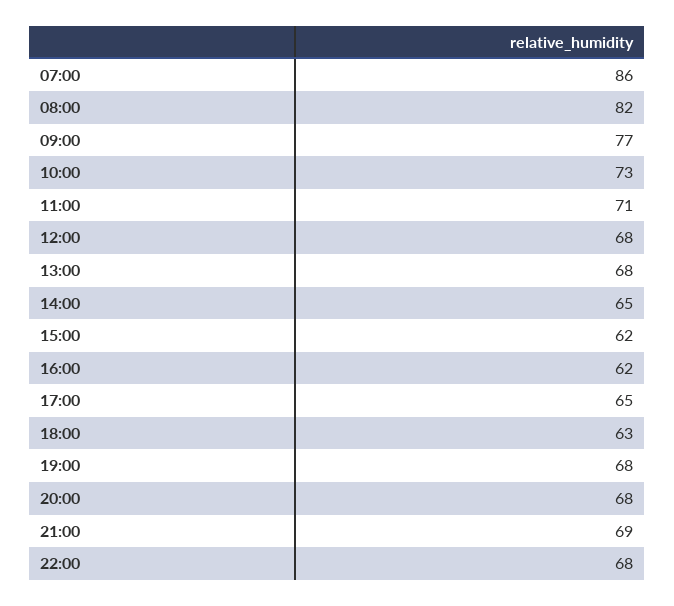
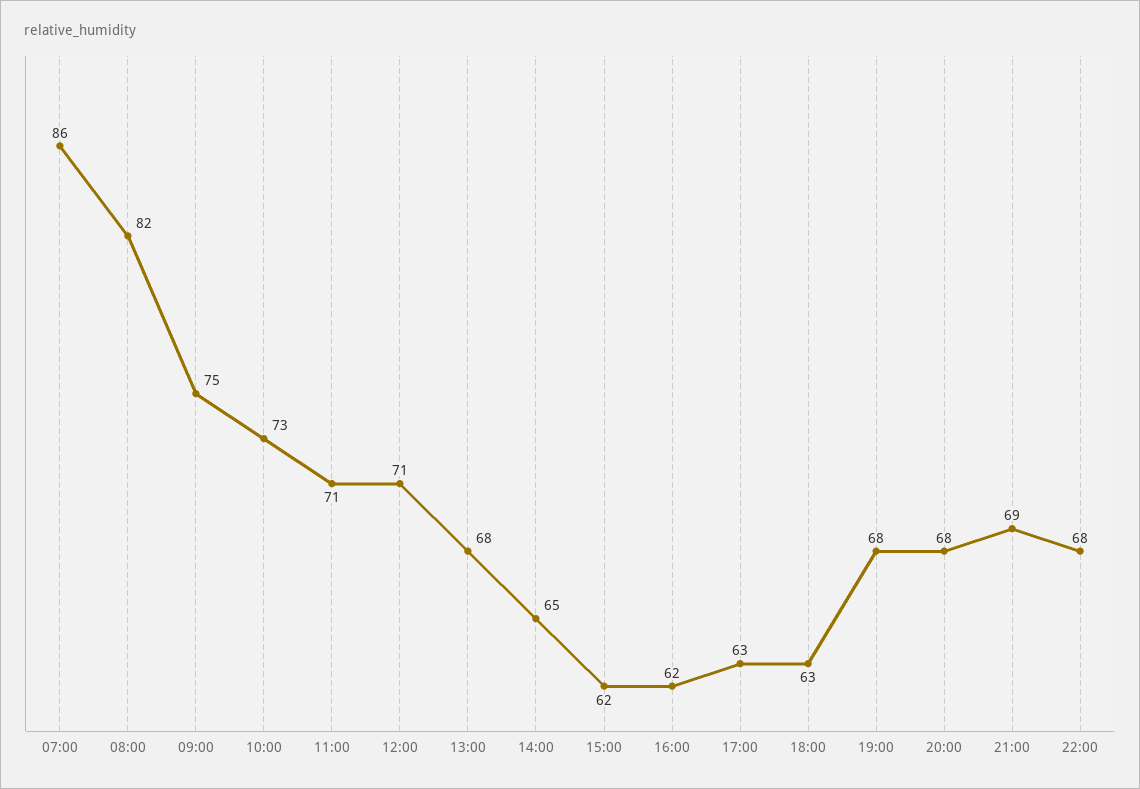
  {
    "07:00": 86,
    "08:00": 82,
-   "09:00": 77,
+   "09:00": 75,
    "10:00": 73,
    "11:00": 71,
-   "12:00": 68,
+   "12:00": 71,
    "13:00": 68,
    "14:00": 65,
    "15:00": 62,
    "16:00": 62,
-   "17:00": 65,
+   "17:00": 63,
    "18:00": 63,
    "19:00": 68,
    "20:00": 68,
    "21:00": 69,
    "22:00": 68
  }

